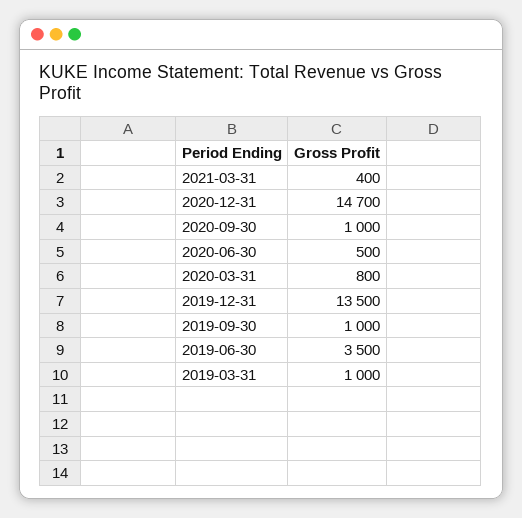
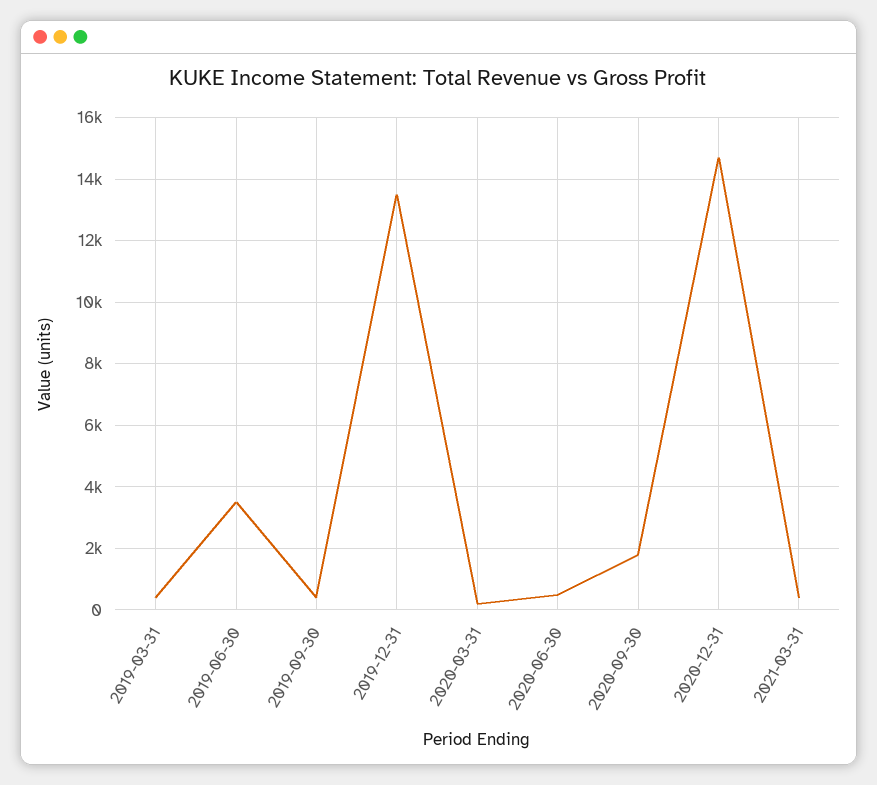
  {
    "2021-03-31": 400,
    "2020-12-31": 14700,
-   "2020-09-30": 1000,
+   "2020-09-30": 1800,
    "2020-06-30": 500,
-   "2020-03-31": 800,
+   "2020-03-31": 200,
    "2019-12-31": 13500,
-   "2019-09-30": 1000,
+   "2019-09-30": 400,
    "2019-06-30": 3500,
-   "2019-03-31": 1000
+   "2019-03-31": 400
  }

